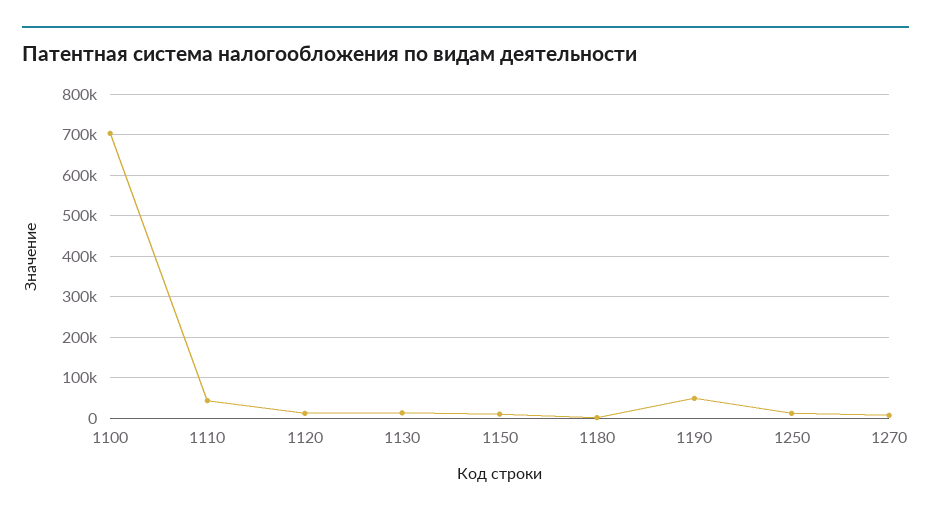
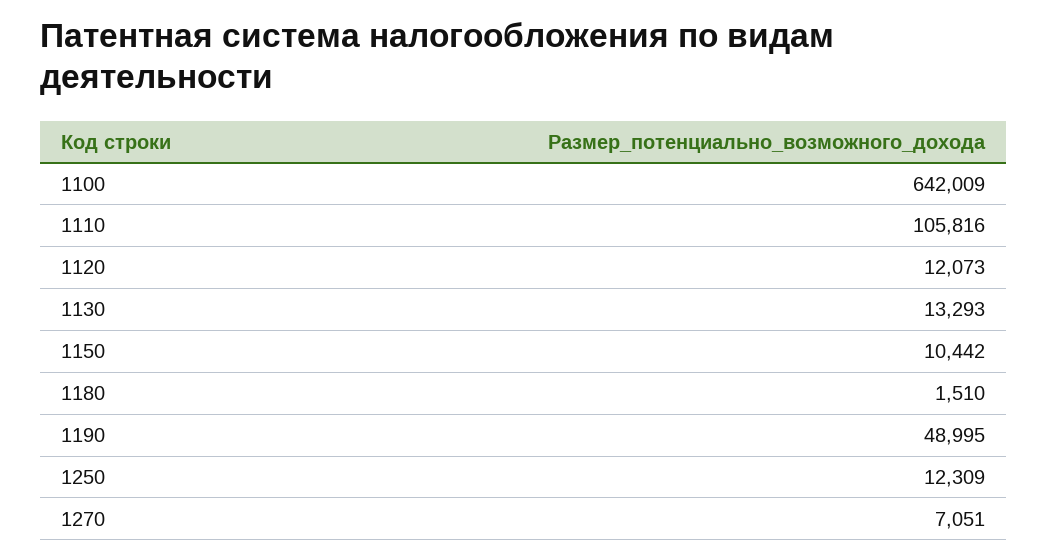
  {
-   "1100": 700000,
+   "1100": 642009,
-   "1110": 40000,
+   "1110": 105816,
    "1120": 12073,
    "1130": 13293,
    "1150": 10442,
    "1180": 1510,
    "1190": 48995,
    "1250": 12309,
    "1270": 7051
  }

